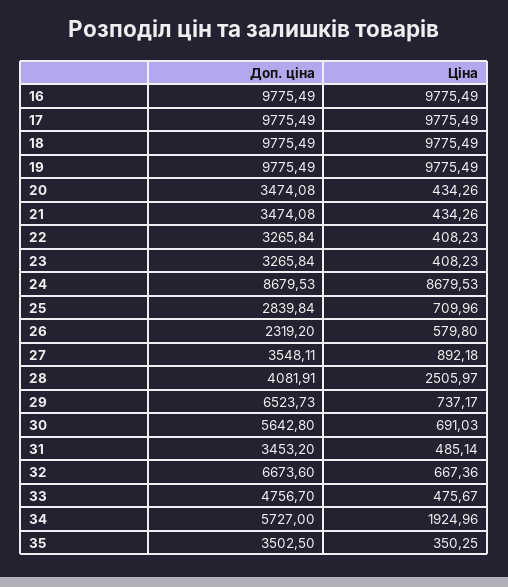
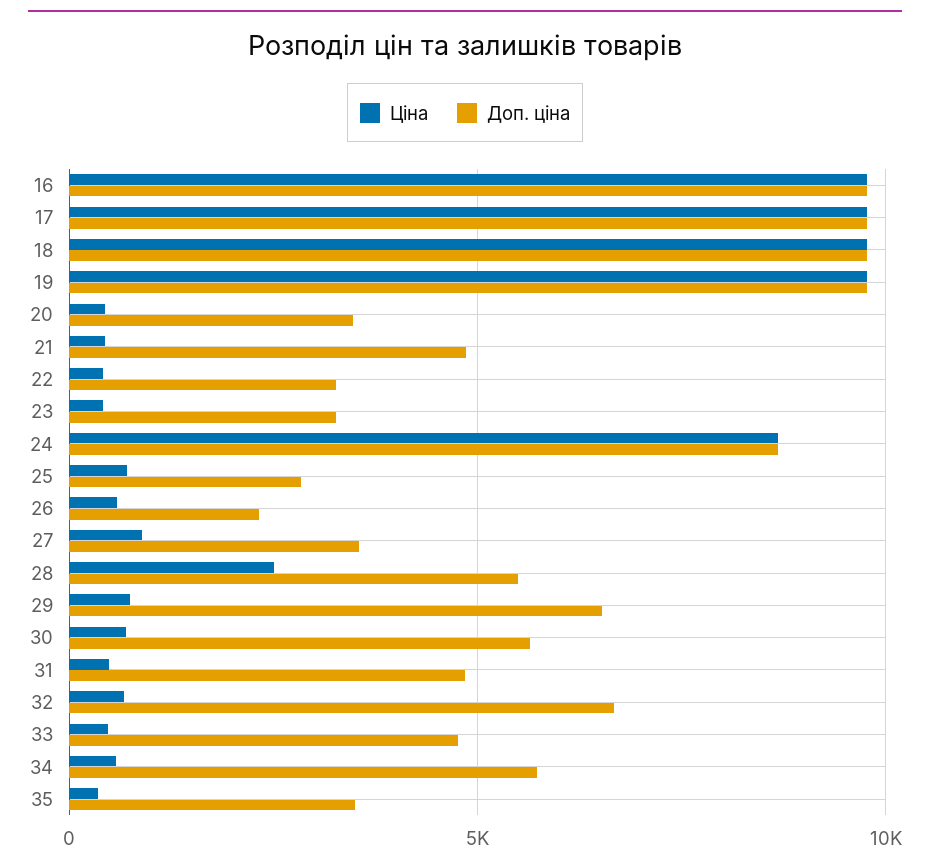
  {
    "Доп. ціна": {
      "16": 9775.49,
      "17": 9775.49,
      "18": 9775.49,
      "19": 9775.49,
      "20": 3474.08,
-     "21": 3474.08,
+     "21": 5000,
      "22": 3265.84,
      "23": 3265.84,
      "24": 8679.53,
      "25": 2839.84,
      "26": 2319.2,
      "27": 3548.11,
-     "28": 4081.91,
+     "28": 5500,
      "29": 6523.73,
      "30": 5642.8,
-     "31": 3453.2,
+     "31": 5000,
      "32": 6673.6,
      "33": 4756.7,
      "34": 5727,
      "35": 3502.5
    },
    "Ціна": {
      "16": 9775.49,
      "17": 9775.49,
      "18": 9775.49,
      "19": 9775.49,
      "20": 434.26,
      "21": 434.26,
      "22": 408.23,
      "23": 408.23,
      "24": 8679.53,
      "25": 709.96,
      "26": 579.8,
      "27": 892.18,
      "28": 2505.97,
      "29": 737.17,
      "30": 691.03,
      "31": 485.14,
      "32": 667.36,
      "33": 475.67,
-     "34": 1924.96,
+     "34": 500,
      "35": 350.25
    }
  }

